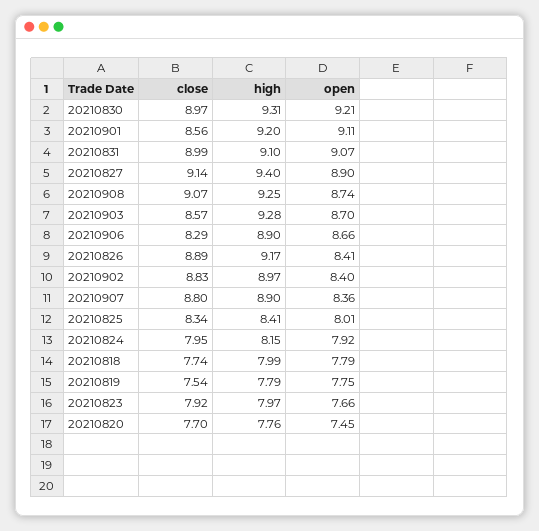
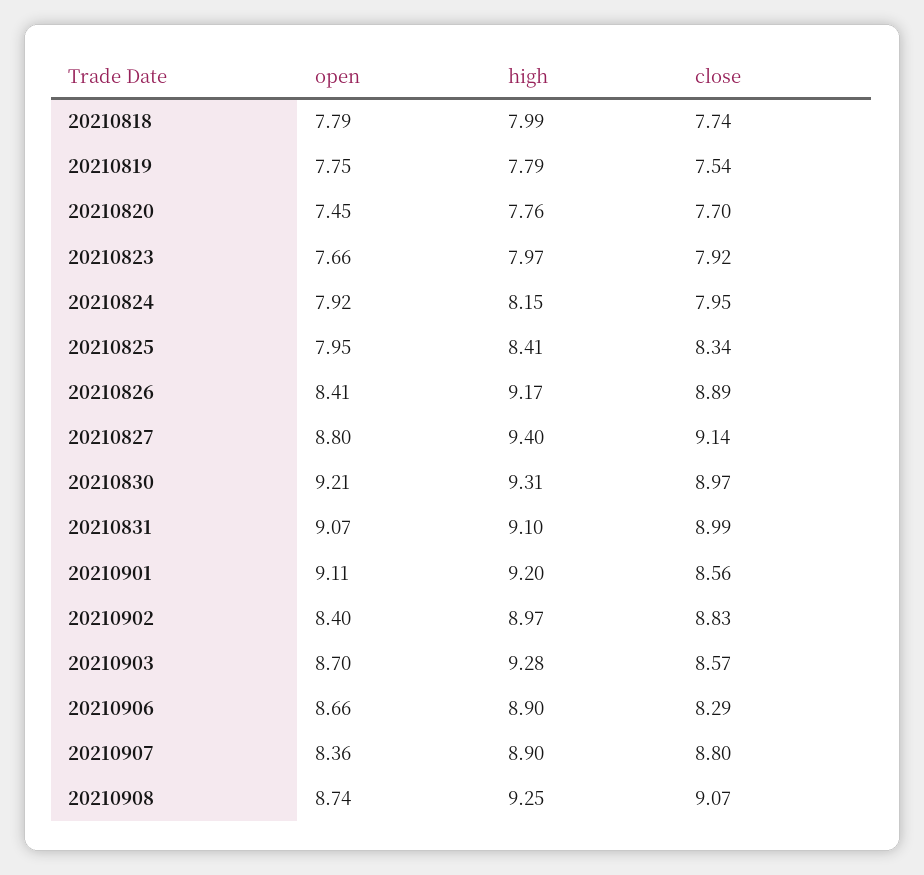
  {
    "close": {
      "20210830": 8.97,
      "20210901": 8.56,
      "20210831": 8.99,
      "20210827": 9.14,
      "20210908": 9.07,
      "20210903": 8.57,
      "20210906": 8.29,
      "20210826": 8.89,
      "20210902": 8.83,
      "20210907": 8.8,
      "20210825": 8.34,
      "20210824": 7.95,
      "20210818": 7.74,
      "20210819": 7.54,
      "20210823": 7.92,
      "20210820": 7.7
    },
    "high": {
      "20210830": 9.31,
      "20210901": 9.2,
      "20210831": 9.1,
      "20210827": 9.4,
      "20210908": 9.25,
      "20210903": 9.28,
      "20210906": 8.9,
      "20210826": 9.17,
      "20210902": 8.97,
      "20210907": 8.9,
      "20210825": 8.41,
      "20210824": 8.15,
      "20210818": 7.99,
      "20210819": 7.79,
      "20210823": 7.97,
      "20210820": 7.76
    },
    "open": {
      "20210830": 9.21,
      "20210901": 9.11,
      "20210831": 9.07,
-     "20210827": 8.9,
+     "20210827": 8.8,
      "20210908": 8.74,
      "20210903": 8.7,
      "20210906": 8.66,
      "20210826": 8.41,
      "20210902": 8.4,
      "20210907": 8.36,
-     "20210825": 8.01,
+     "20210825": 7.95,
      "20210824": 7.92,
      "20210818": 7.79,
      "20210819": 7.75,
      "20210823": 7.66,
      "20210820": 7.45
    }
  }

